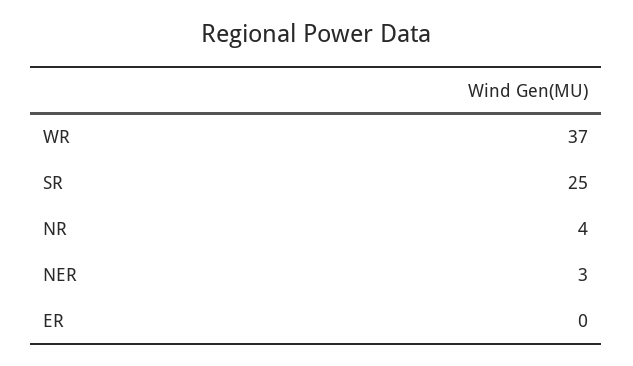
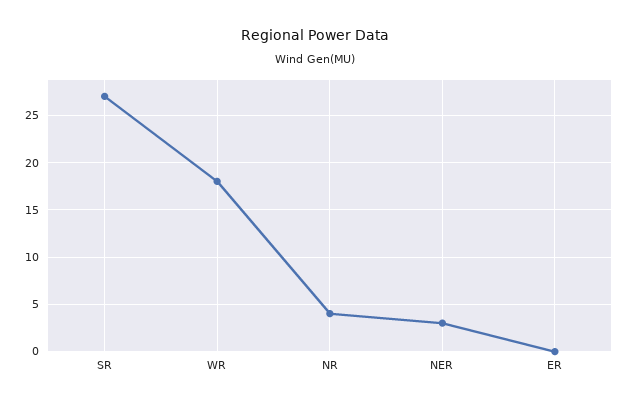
  {
-   "WR": 37,
+   "WR": 18,
-   "SR": 25,
+   "SR": 27,
    "NR": 4,
    "NER": 3,
    "ER": 0
  }

